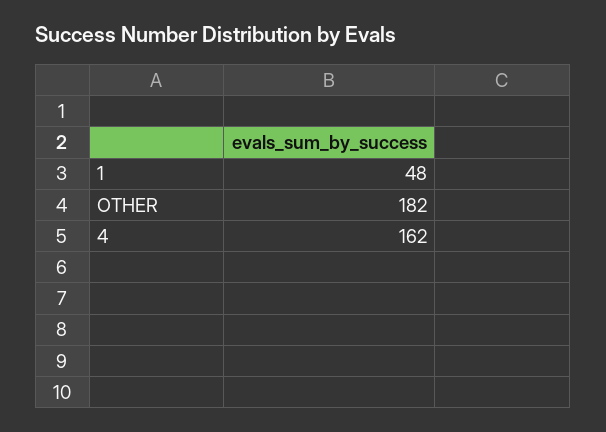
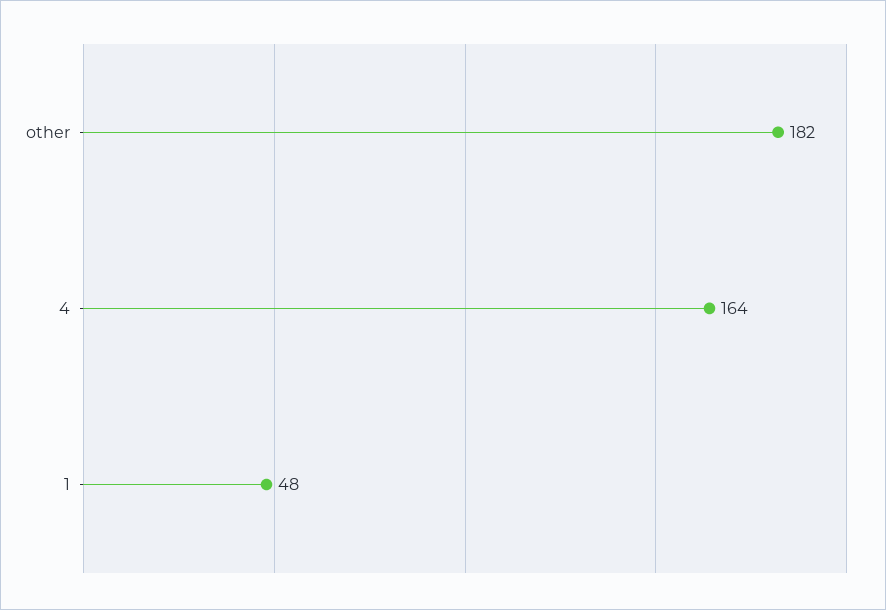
  {
    "1": 48,
    "OTHER": 182,
-   "4": 162
+   "4": 164
  }

